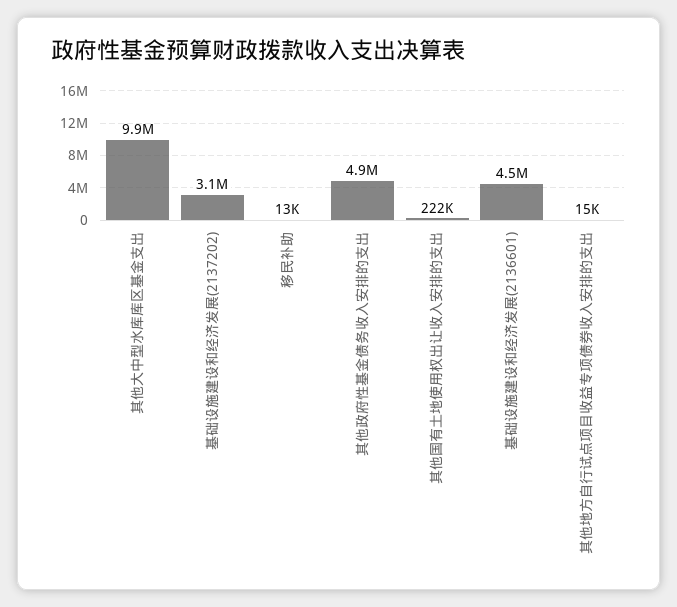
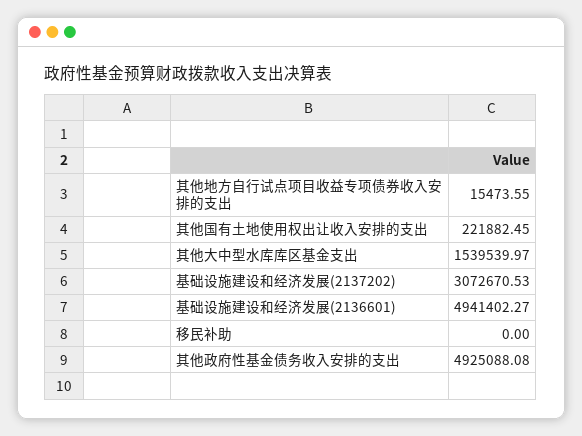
  {
-   "其他大中型水库库区基金支出": 9900000,
+   "其他大中型水库库区基金支出": 1539539.97,
    "基础设施建设和经济发展(2137202)": 3072670.53,
-   "移民补助": 13000,
+   "移民补助": 0,
    "其他政府性基金债务收入安排的支出": 4925088.08,
    "其他国有土地使用权出让收入安排的支出": 221882.45,
-   "基础设施建设和经济发展(2136601)": 4500000,
+   "基础设施建设和经济发展(2136601)": 4941402.27,
    "其他地方自行试点项目收益专项债券收入安排的支出": 15473.55
  }

